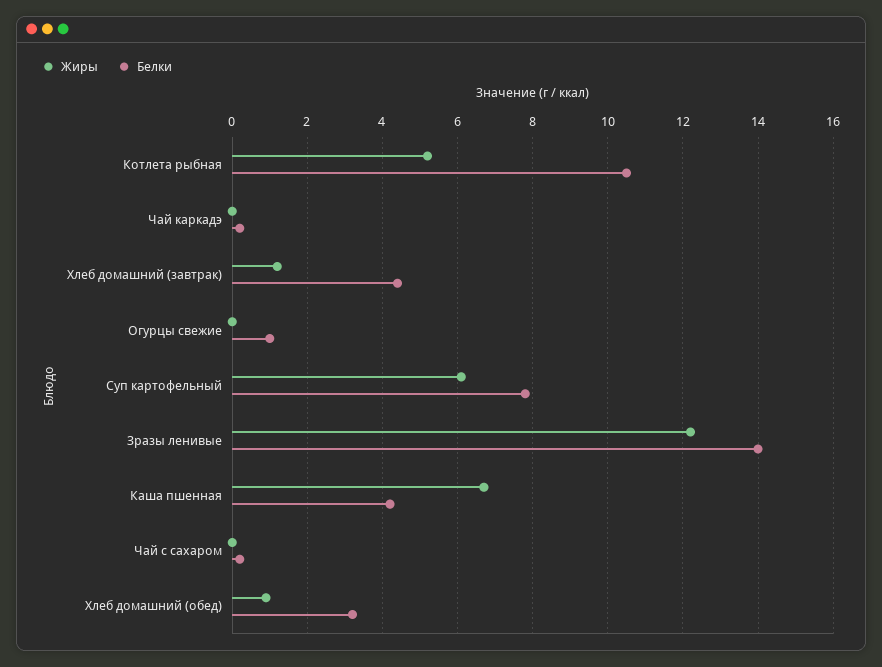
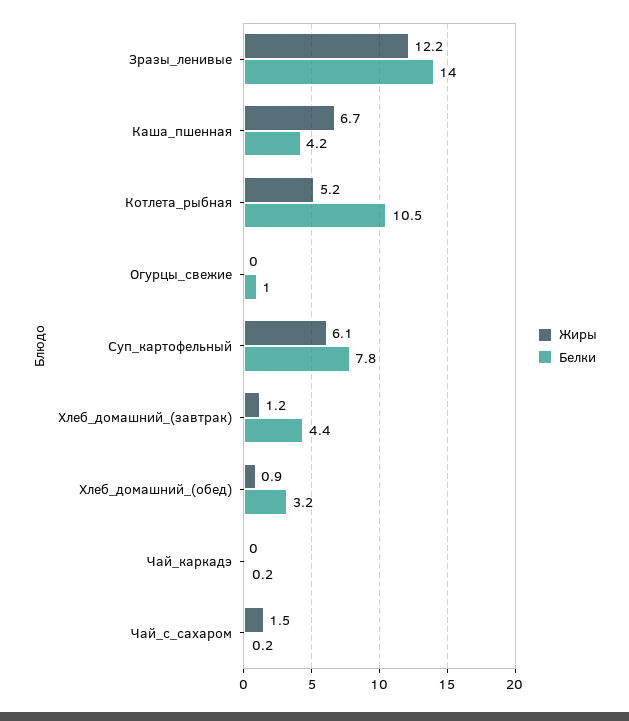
  {
    "Жиры": {
      "Котлета рыбная": 5.2,
      "Чай каркадэ": 0,
      "Хлеб домашний (завтрак)": 1.2,
      "Огурцы свежие": 0,
      "Суп картофельный": 6.1,
      "Зразы ленивые": 12.2,
      "Каша пшенная": 6.7,
-     "Чай с сахаром": 0,
+     "Чай с сахаром": 1.5,
      "Хлеб домашний (обед)": 0.9
    },
    "Белки": {
      "Котлета рыбная": 10.5,
      "Чай каркадэ": 0.2,
      "Хлеб домашний (завтрак)": 4.4,
      "Огурцы свежие": 1,
      "Суп картофельный": 7.8,
      "Зразы ленивые": 14,
      "Каша пшенная": 4.2,
      "Чай с сахаром": 0.2,
      "Хлеб домашний (обед)": 3.2
    }
  }

